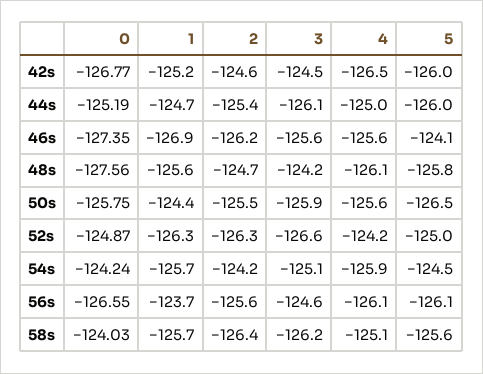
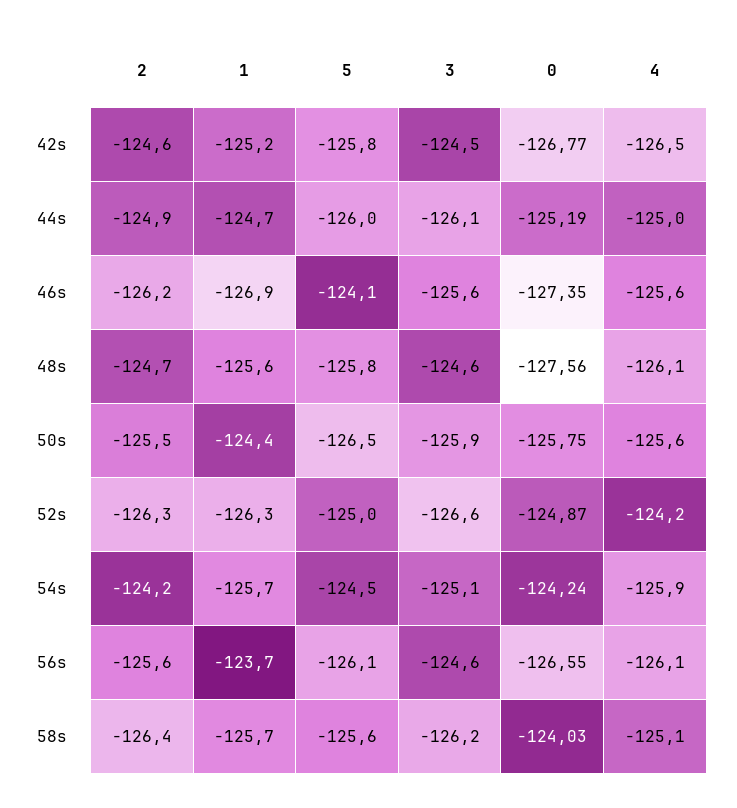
  {
    "0": {
      "42s": -126.77,
      "44s": -125.19,
      "46s": -127.35,
      "48s": -127.56,
      "50s": -125.75,
      "52s": -124.87,
      "54s": -124.24,
      "56s": -126.55,
      "58s": -124.03
    },
    "1": {
      "42s": -125.2,
      "44s": -124.7,
      "46s": -126.9,
      "48s": -125.6,
      "50s": -124.4,
      "52s": -126.3,
      "54s": -125.7,
      "56s": -123.7,
      "58s": -125.7
    },
    "2": {
      "42s": -124.6,
-     "44s": -125.4,
+     "44s": -124.9,
      "46s": -126.2,
      "48s": -124.7,
      "50s": -125.5,
      "52s": -126.3,
      "54s": -124.2,
      "56s": -125.6,
      "58s": -126.4
    },
    "3": {
      "42s": -124.5,
      "44s": -126.1,
      "46s": -125.6,
-     "48s": -124.2,
+     "48s": -124.6,
      "50s": -125.9,
      "52s": -126.6,
      "54s": -125.1,
      "56s": -124.6,
      "58s": -126.2
    },
    "4": {
      "42s": -126.5,
      "44s": -125,
      "46s": -125.6,
      "48s": -126.1,
      "50s": -125.6,
      "52s": -124.2,
      "54s": -125.9,
      "56s": -126.1,
      "58s": -125.1
    },
    "5": {
-     "42s": -126,
+     "42s": -125.8,
      "44s": -126,
      "46s": -124.1,
      "48s": -125.8,
      "50s": -126.5,
      "52s": -125,
      "54s": -124.5,
      "56s": -126.1,
      "58s": -125.6
    }
  }

